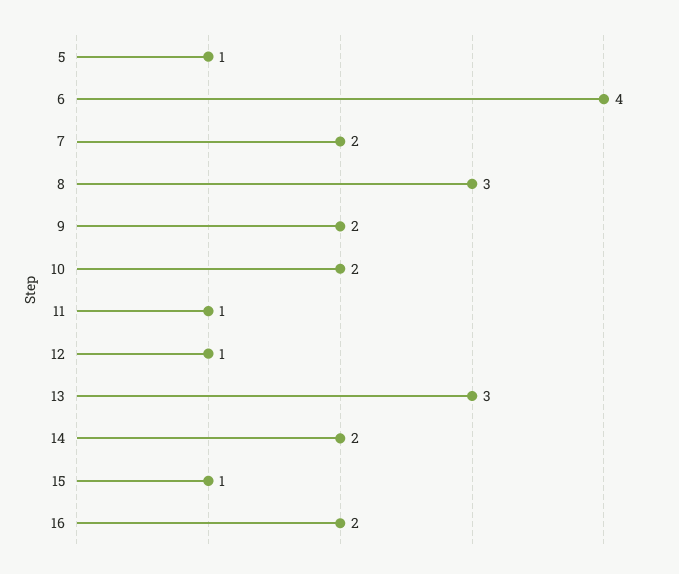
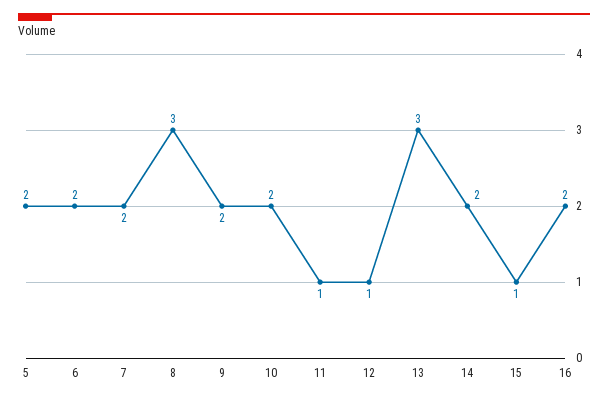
  {
-   "5": 1,
+   "5": 2,
-   "6": 4,
+   "6": 2,
    "7": 2,
    "8": 3,
    "9": 2,
    "10": 2,
    "11": 1,
    "12": 1,
    "13": 3,
    "14": 2,
    "15": 1,
    "16": 2
  }

